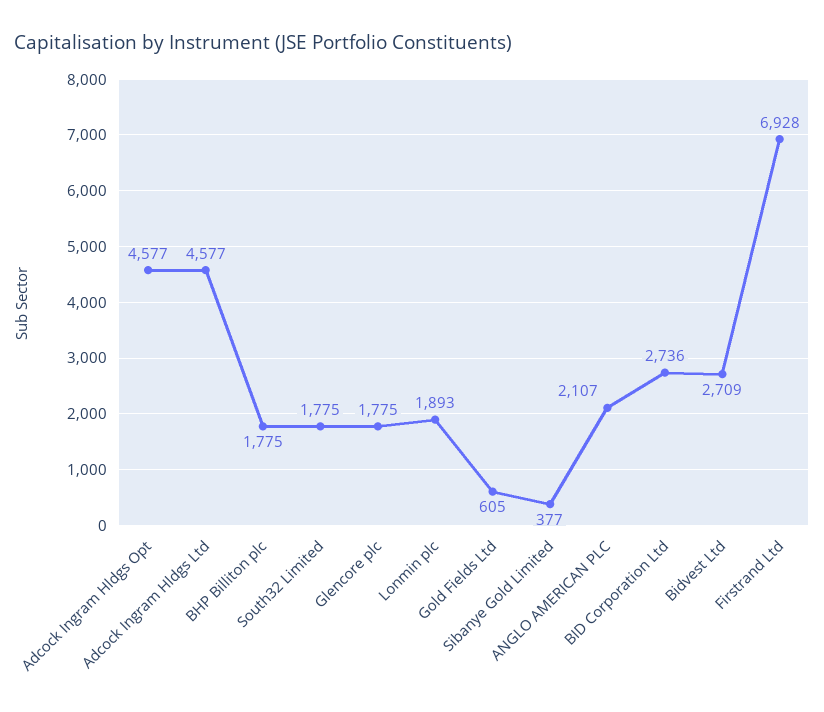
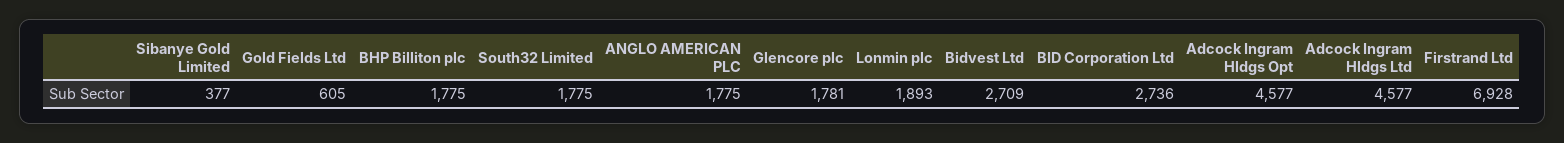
  {
    "Adcock Ingram Hldgs Opt": 4577,
    "Adcock Ingram Hldgs Ltd": 4577,
    "BHP Billiton plc": 1775,
    "South32 Limited": 1775,
-   "Glencore plc": 1775,
+   "Glencore plc": 1781,
    "Lonmin plc": 1893,
    "Gold Fields Ltd": 605,
    "Sibanye Gold Limited": 377,
-   "ANGLO AMERICAN PLC": 2107,
+   "ANGLO AMERICAN PLC": 1775,
    "BID Corporation Ltd": 2736,
    "Bidvest Ltd": 2709,
    "Firstrand Ltd": 6928
  }

